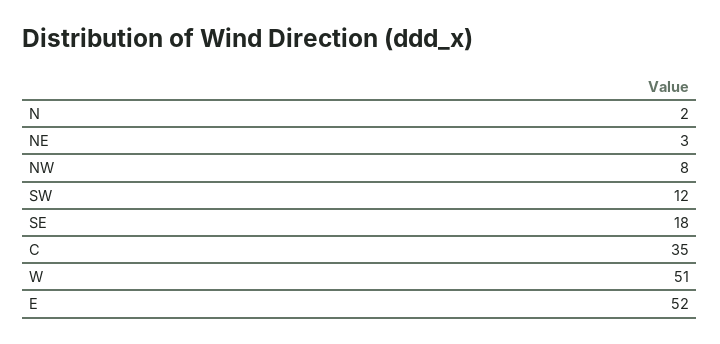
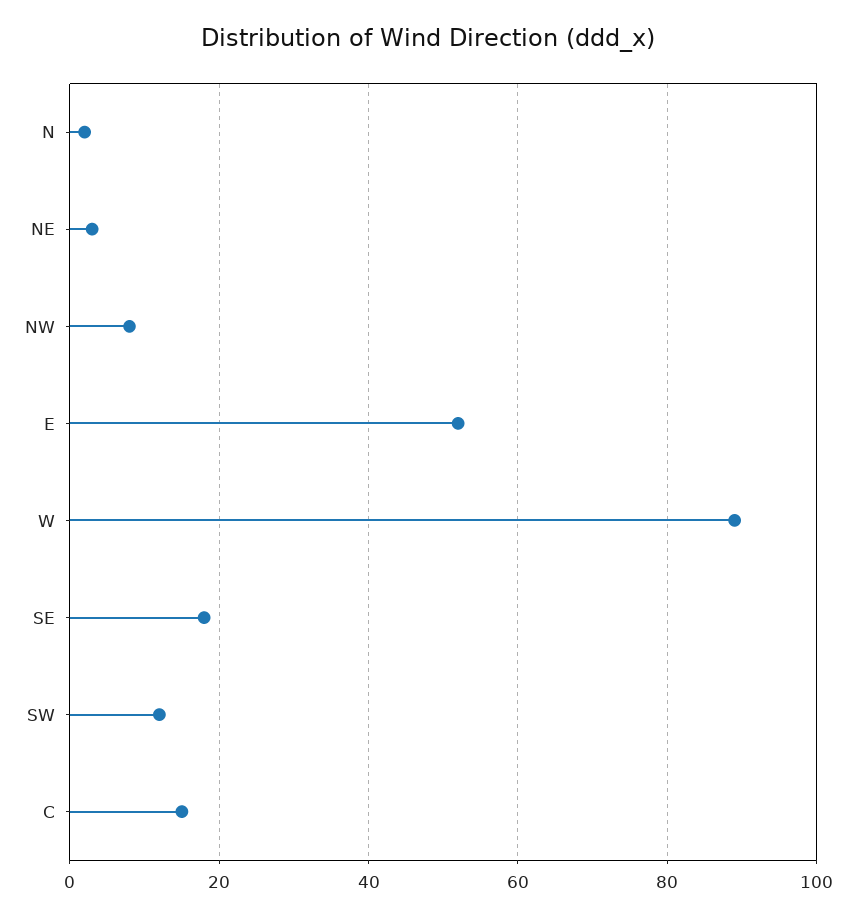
  {
    "N": 2,
    "NE": 3,
    "NW": 8,
    "SW": 12,
    "SE": 18,
-   "C": 35,
+   "C": 15,
-   "W": 51,
+   "W": 90,
    "E": 52
  }

